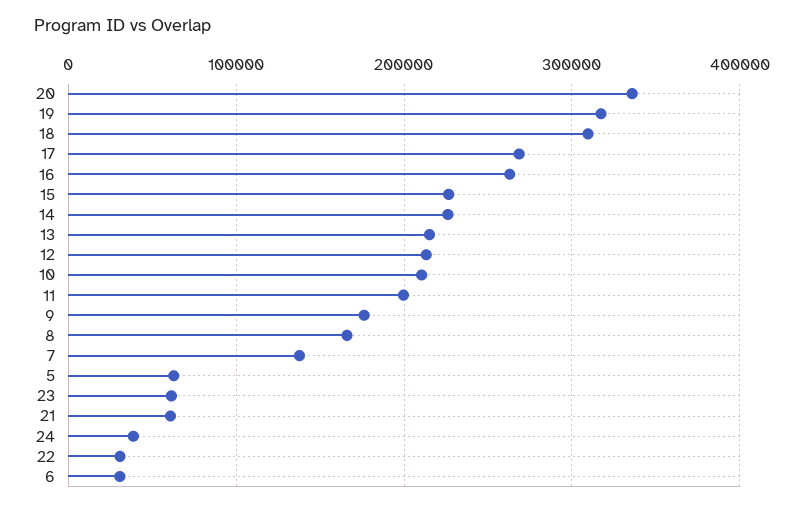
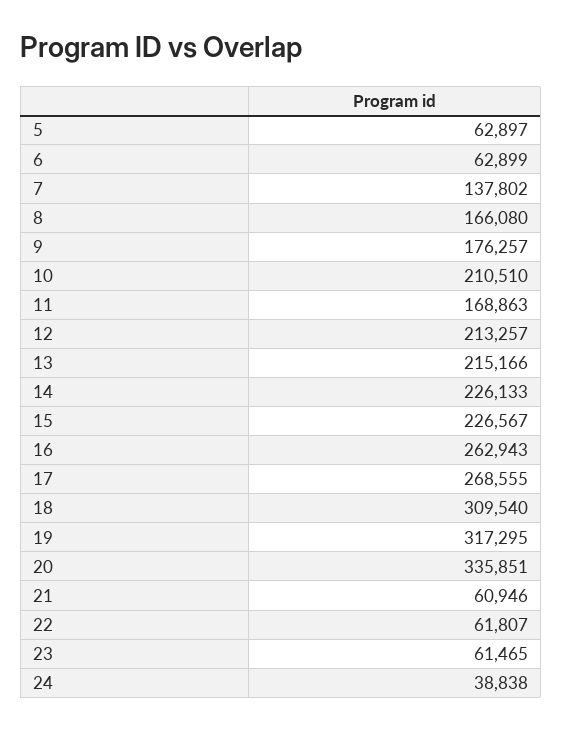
  {
    "20": 335851,
    "19": 317295,
    "18": 309540,
    "17": 268555,
    "16": 262943,
    "15": 226567,
    "14": 226133,
    "13": 215166,
    "12": 213257,
    "10": 210510,
-   "11": 200000,
+   "11": 168863,
    "9": 176257,
    "8": 166080,
    "7": 137802,
    "5": 62897,
    "23": 61465,
    "21": 60946,
    "24": 38838,
-   "22": 30000,
+   "22": 61807,
-   "6": 30000
+   "6": 62899
  }

